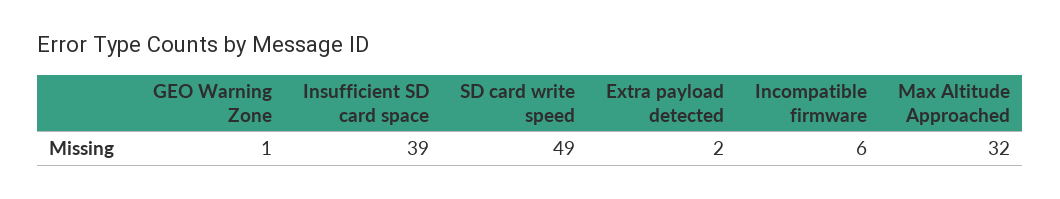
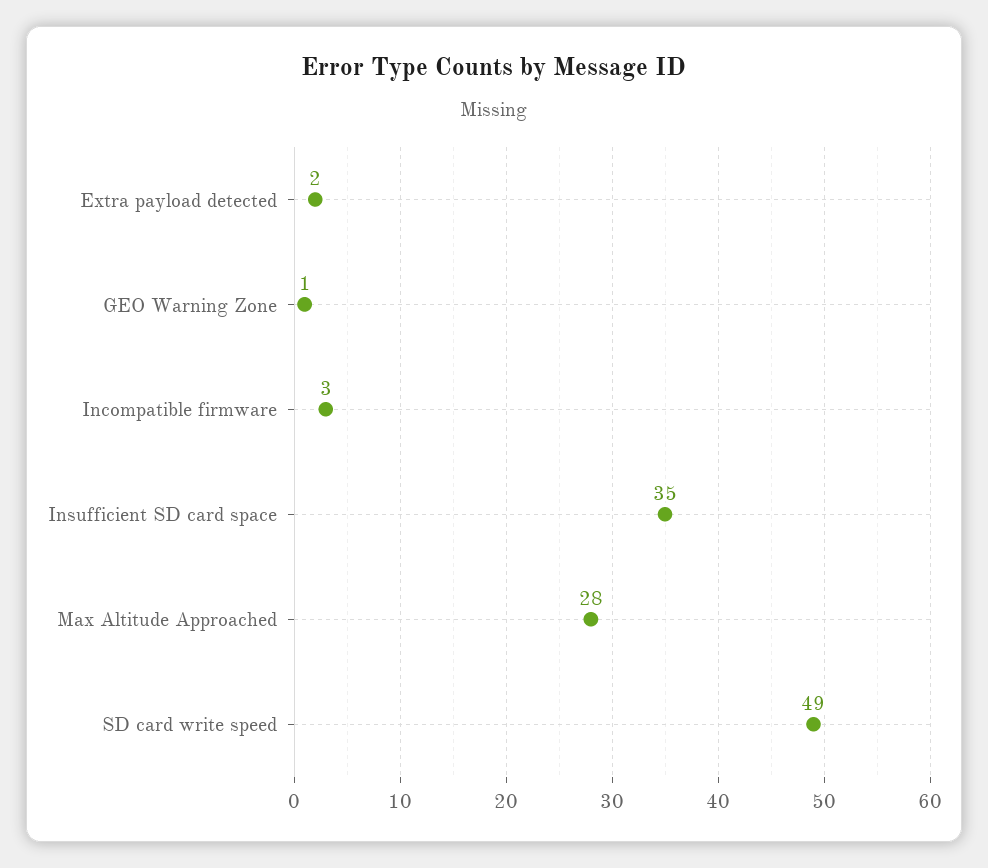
  {
    "GEO Warning Zone": 1,
-   "Insufficient SD card space": 39,
+   "Insufficient SD card space": 35,
    "SD card write speed": 49,
    "Extra payload detected": 2,
-   "Incompatible firmware": 6,
+   "Incompatible firmware": 3,
-   "Max Altitude Approached": 32
+   "Max Altitude Approached": 28
  }

